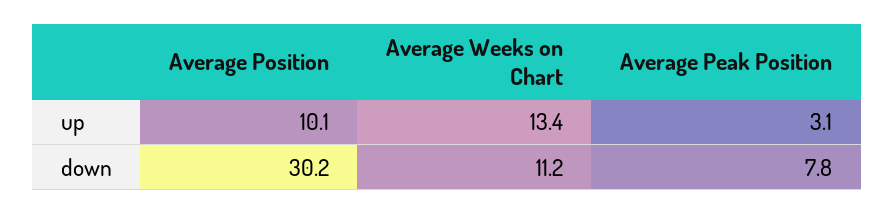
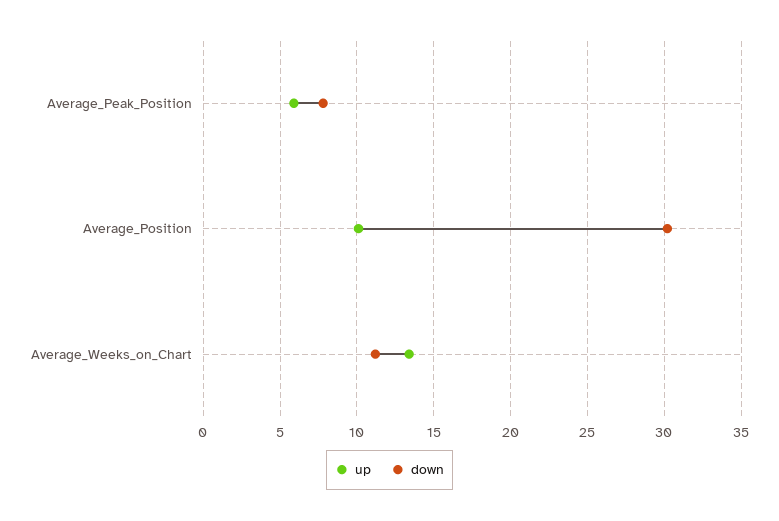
  {
    "up": {
      "Average Position": 10.1,
      "Average Weeks on Chart": 13.4,
-     "Average Peak Position": 3.1
+     "Average Peak Position": 6
    },
    "down": {
      "Average Position": 30.2,
      "Average Weeks on Chart": 11.2,
      "Average Peak Position": 7.8
    }
  }

